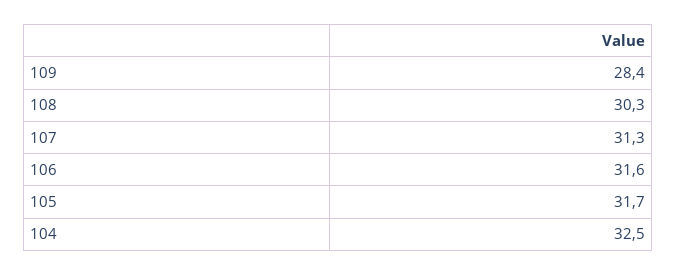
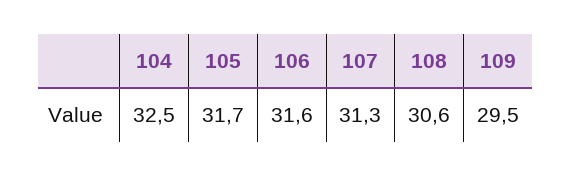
  {
-   "109": 28.4,
+   "109": 29.5,
-   "108": 30.3,
+   "108": 30.6,
    "107": 31.3,
    "106": 31.6,
    "105": 31.7,
    "104": 32.5
  }

